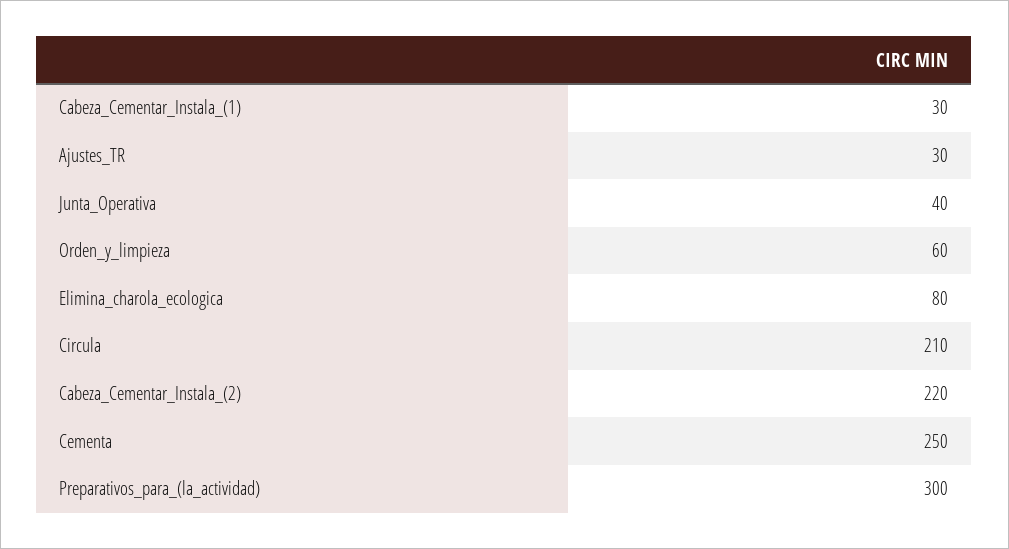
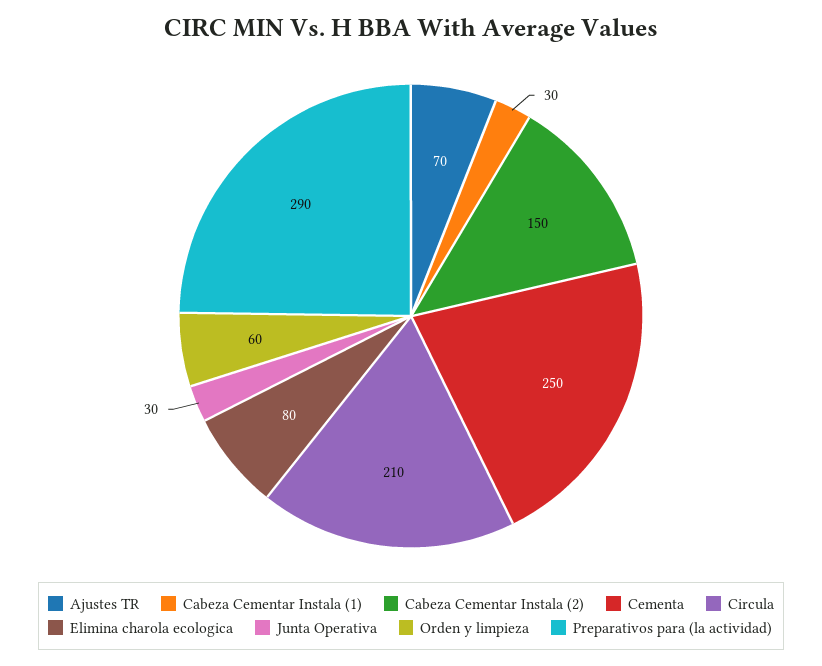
  {
    "Cabeza_Cementar_Instala_(1)": 30,
-   "Ajustes_TR": 30,
+   "Ajustes_TR": 70,
-   "Junta_Operativa": 40,
+   "Junta_Operativa": 30,
    "Orden_y_limpieza": 60,
    "Elimina_charola_ecologica": 80,
    "Circula": 210,
-   "Cabeza_Cementar_Instala_(2)": 220,
+   "Cabeza_Cementar_Instala_(2)": 150,
    "Cementa": 250,
-   "Preparativos_para_(la_actividad)": 300
+   "Preparativos_para_(la_actividad)": 290
  }

